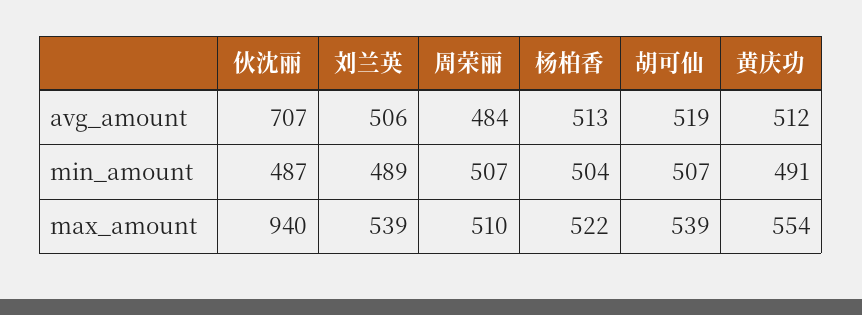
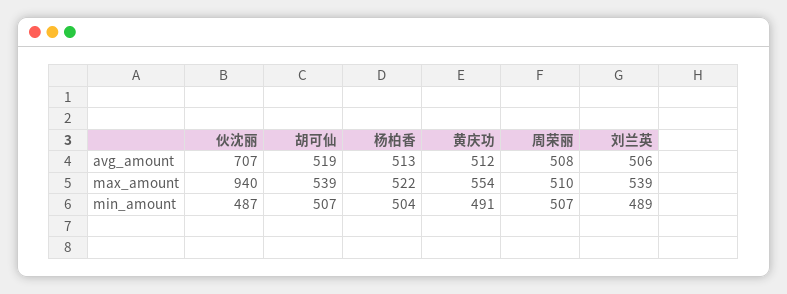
  {
    "伙沈丽": {
      "avg_amount": 707,
      "min_amount": 487,
      "max_amount": 940
    },
    "刘兰英": {
      "avg_amount": 506,
      "min_amount": 489,
      "max_amount": 539
    },
    "周荣丽": {
-     "avg_amount": 484,
+     "avg_amount": 508,
      "min_amount": 507,
      "max_amount": 510
    },
    "杨柏香": {
      "avg_amount": 513,
      "min_amount": 504,
      "max_amount": 522
    },
    "胡可仙": {
      "avg_amount": 519,
      "min_amount": 507,
      "max_amount": 539
    },
    "黄庆功": {
      "avg_amount": 512,
      "min_amount": 491,
      "max_amount": 554
    }
  }

